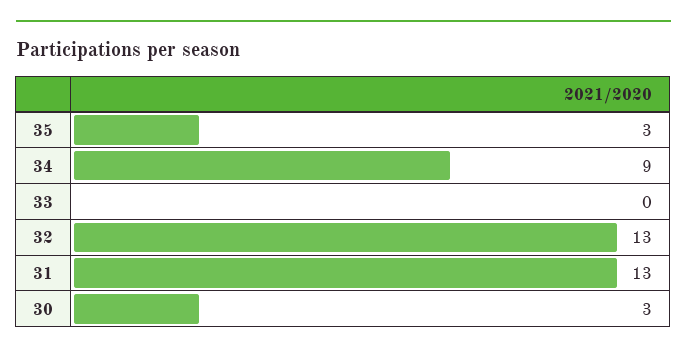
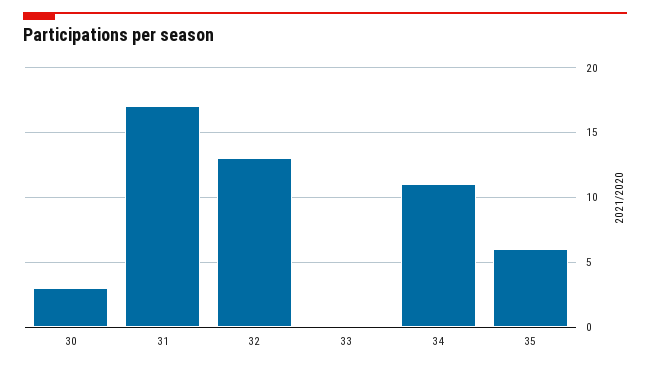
  {
-   "35": 3,
+   "35": 6,
-   "34": 9,
+   "34": 11,
    "33": 0,
    "32": 13,
-   "31": 13,
+   "31": 17,
    "30": 3
  }

